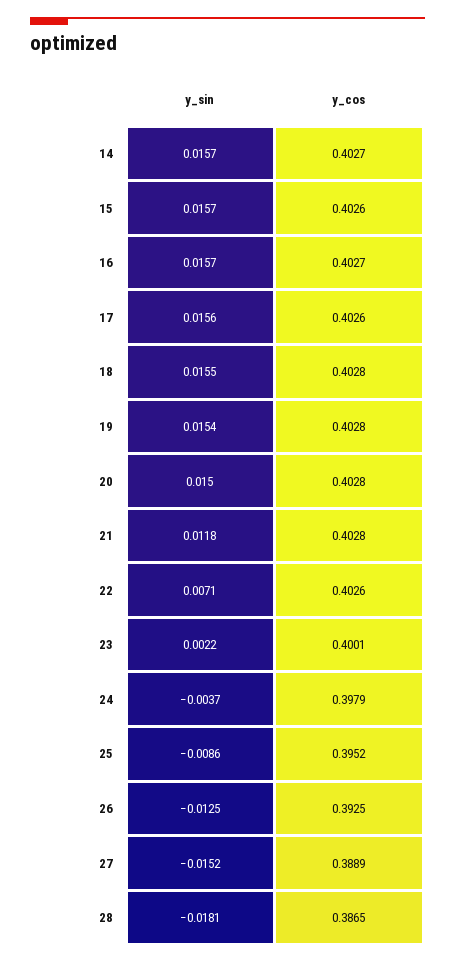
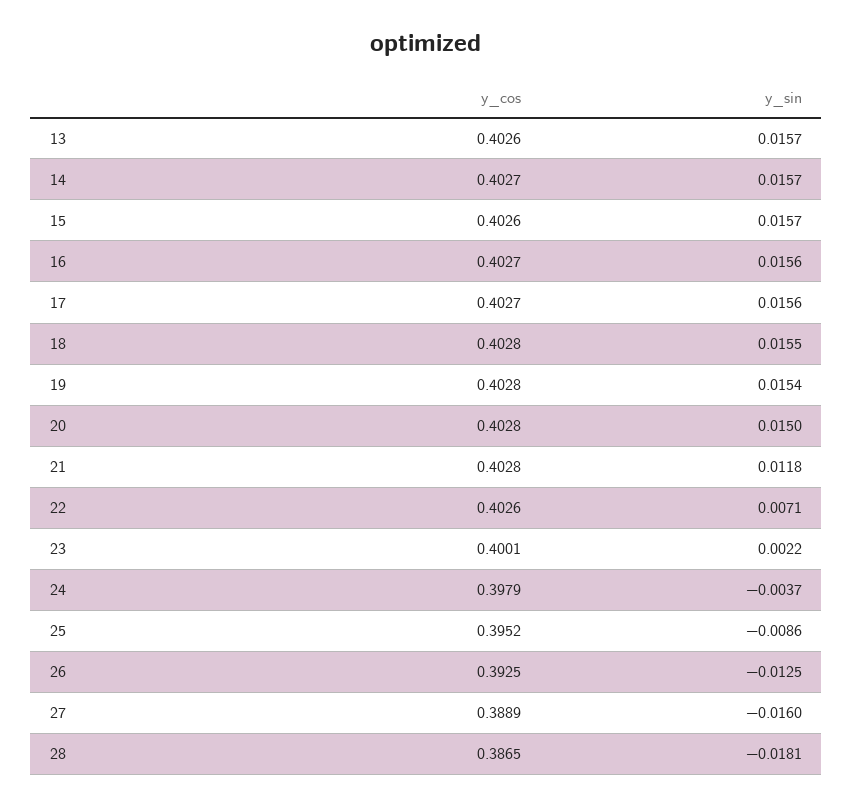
  {
    "y_sin": {
      "14": 0.0157,
      "15": 0.0157,
-     "16": 0.0157,
+     "16": 0.0156,
      "17": 0.0156,
      "18": 0.0155,
      "19": 0.0154,
      "20": 0.015,
      "21": 0.0118,
      "22": 0.0071,
      "23": 0.0022,
      "24": -0.0037,
      "25": -0.0086,
      "26": -0.0125,
-     "27": -0.0152,
+     "27": -0.016,
-     "28": -0.0181
+     "28": -0.0181,
+     "13": 0.0157
    },
    "y_cos": {
      "14": 0.4027,
      "15": 0.4026,
      "16": 0.4027,
-     "17": 0.4026,
+     "17": 0.4027,
      "18": 0.4028,
      "19": 0.4028,
      "20": 0.4028,
      "21": 0.4028,
      "22": 0.4026,
      "23": 0.4001,
      "24": 0.3979,
      "25": 0.3952,
      "26": 0.3925,
      "27": 0.3889,
-     "28": 0.3865
+     "28": 0.3865,
+     "13": 0.4026
    }
  }

